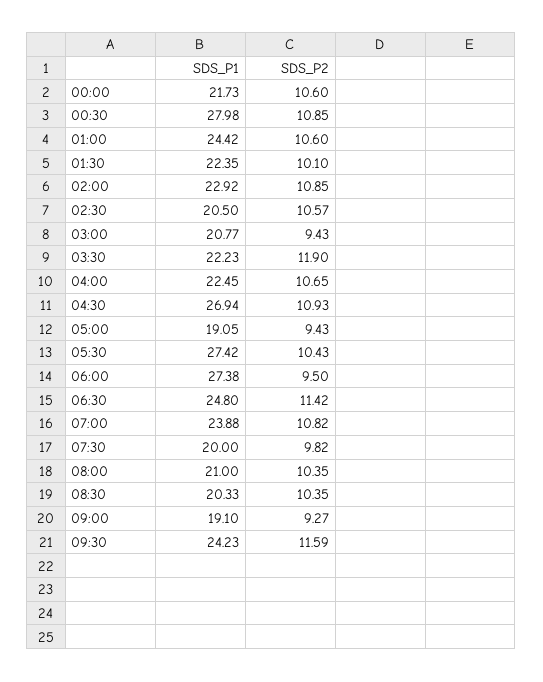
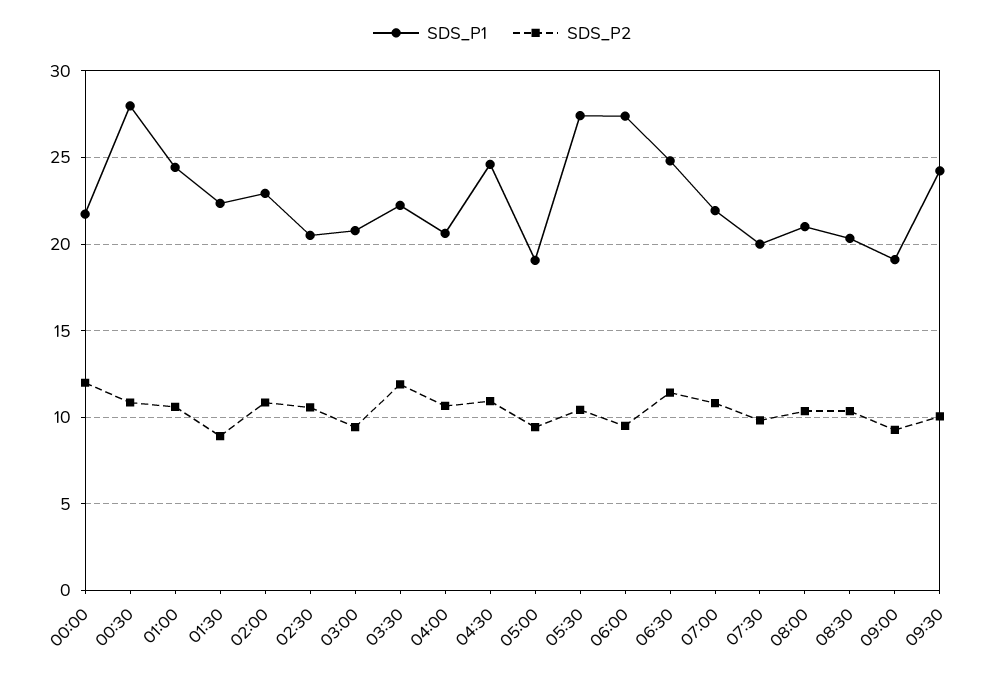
  {
    "SDS_P1": {
      "00:00": 21.73,
      "00:30": 27.98,
      "01:00": 24.42,
      "01:30": 22.35,
      "02:00": 22.92,
      "02:30": 20.5,
      "03:00": 20.77,
      "03:30": 22.23,
-     "04:00": 22.45,
+     "04:00": 20.5,
-     "04:30": 26.94,
+     "04:30": 24.5,
      "05:00": 19.05,
      "05:30": 27.42,
      "06:00": 27.38,
      "06:30": 24.8,
-     "07:00": 23.88,
+     "07:00": 22,
      "07:30": 20,
      "08:00": 21,
      "08:30": 20.33,
      "09:00": 19.1,
      "09:30": 24.23
    },
    "SDS_P2": {
-     "00:00": 10.6,
+     "00:00": 12,
      "00:30": 10.85,
      "01:00": 10.6,
-     "01:30": 10.1,
+     "01:30": 9,
      "02:00": 10.85,
      "02:30": 10.57,
      "03:00": 9.43,
      "03:30": 11.9,
      "04:00": 10.65,
      "04:30": 10.93,
      "05:00": 9.43,
      "05:30": 10.43,
      "06:00": 9.5,
      "06:30": 11.42,
      "07:00": 10.82,
      "07:30": 9.82,
      "08:00": 10.35,
      "08:30": 10.35,
      "09:00": 9.27,
-     "09:30": 11.59
+     "09:30": 10
    }
  }

